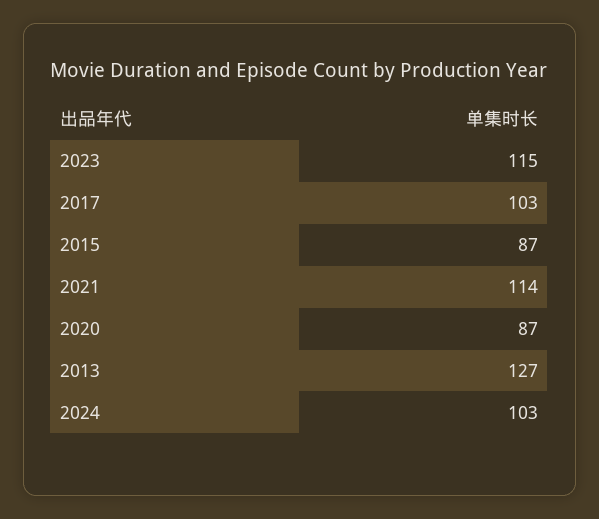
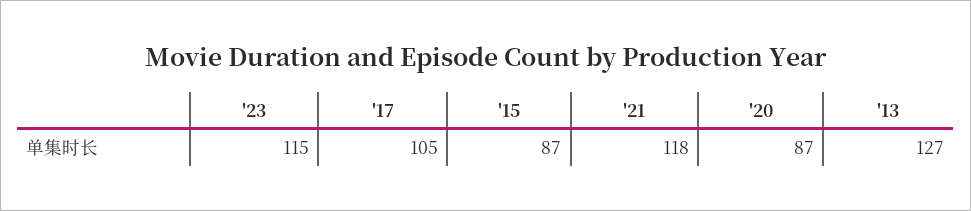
  {
    "2023": 115,
-   "2017": 103,
+   "2017": 105,
    "2015": 87,
-   "2021": 114,
+   "2021": 118,
    "2020": 87,
-   "2013": 127,
+   "2013": 127
-   "2024": 103
  }

